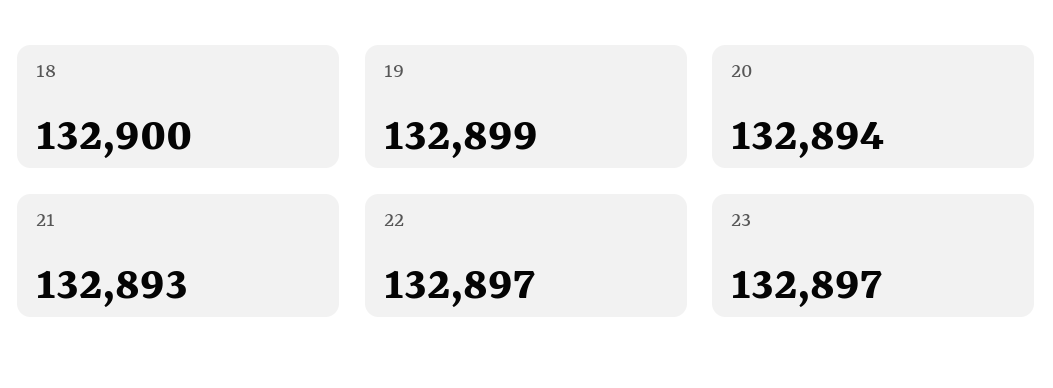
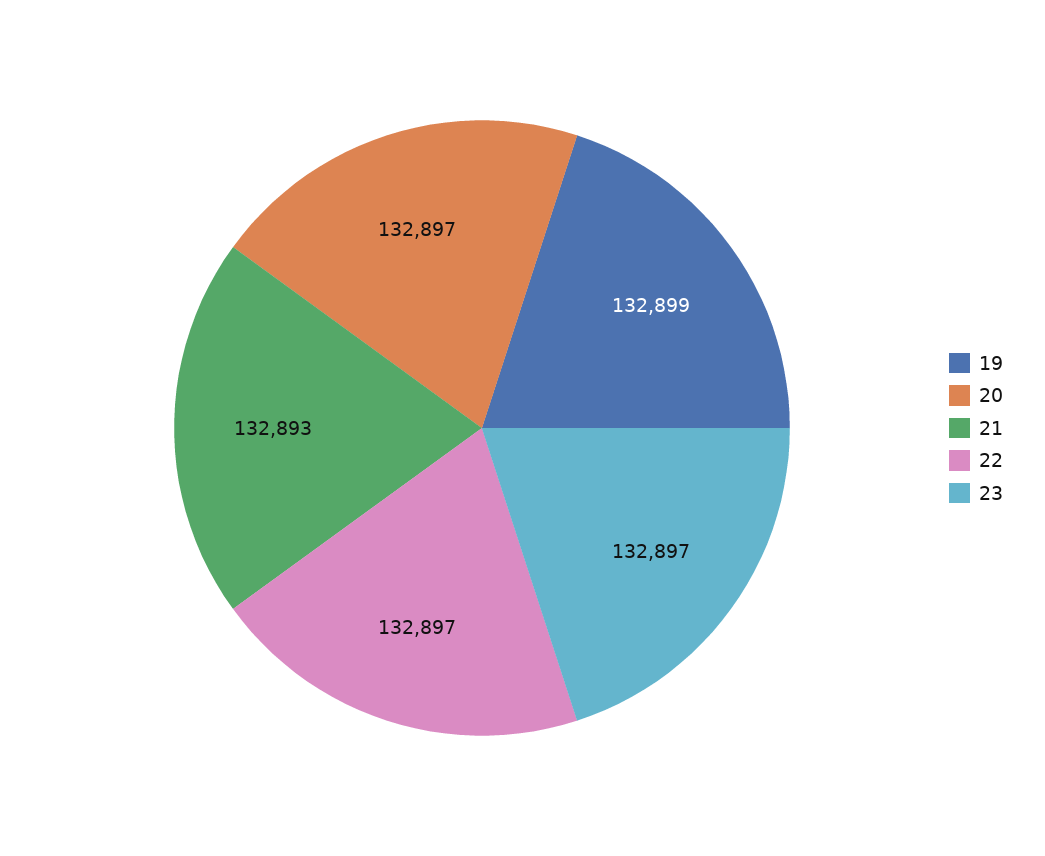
  {
-   "18": 132900,
    "19": 132899,
-   "20": 132894,
+   "20": 132897,
    "21": 132893,
    "22": 132897,
    "23": 132897
  }

